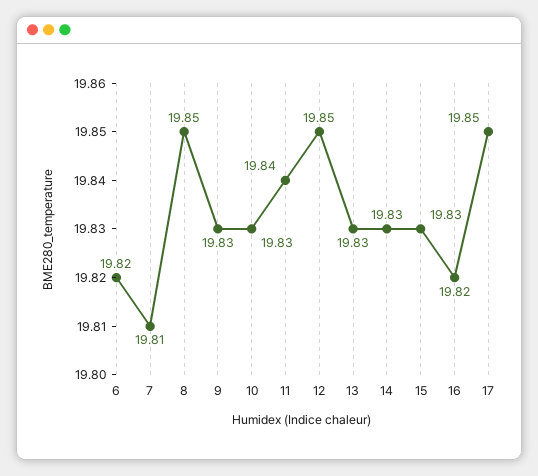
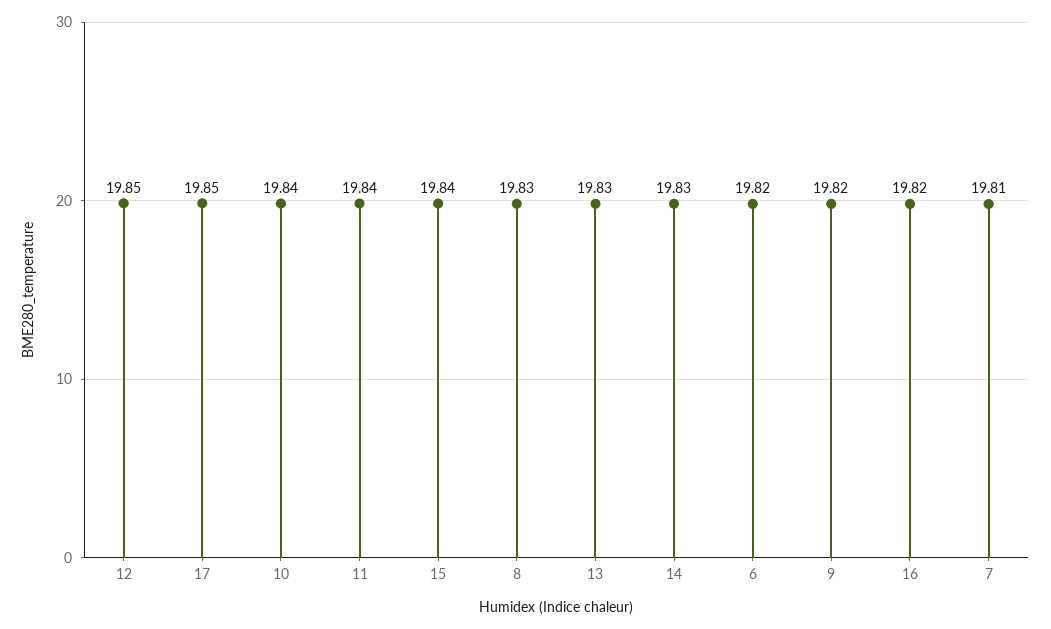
  {
    "6": 19.82,
    "7": 19.81,
-   "8": 19.85,
+   "8": 19.83,
-   "9": 19.83,
+   "9": 19.82,
-   "10": 19.83,
+   "10": 19.84,
    "11": 19.84,
    "12": 19.85,
    "13": 19.83,
    "14": 19.83,
-   "15": 19.83,
+   "15": 19.84,
    "16": 19.82,
    "17": 19.85
  }

